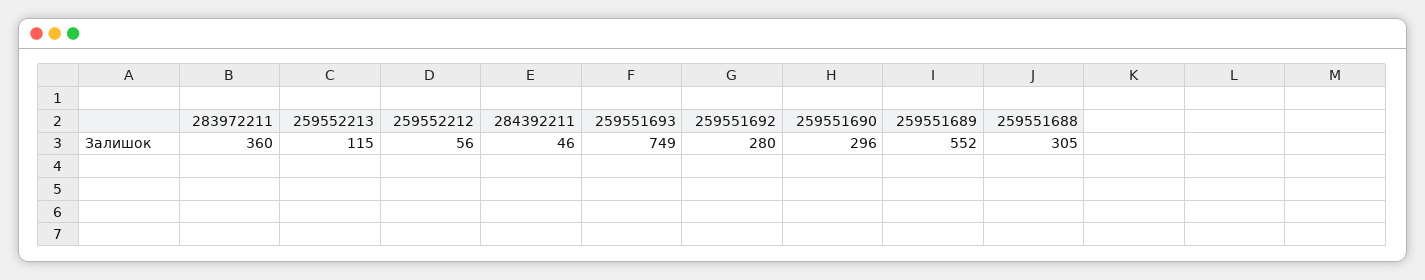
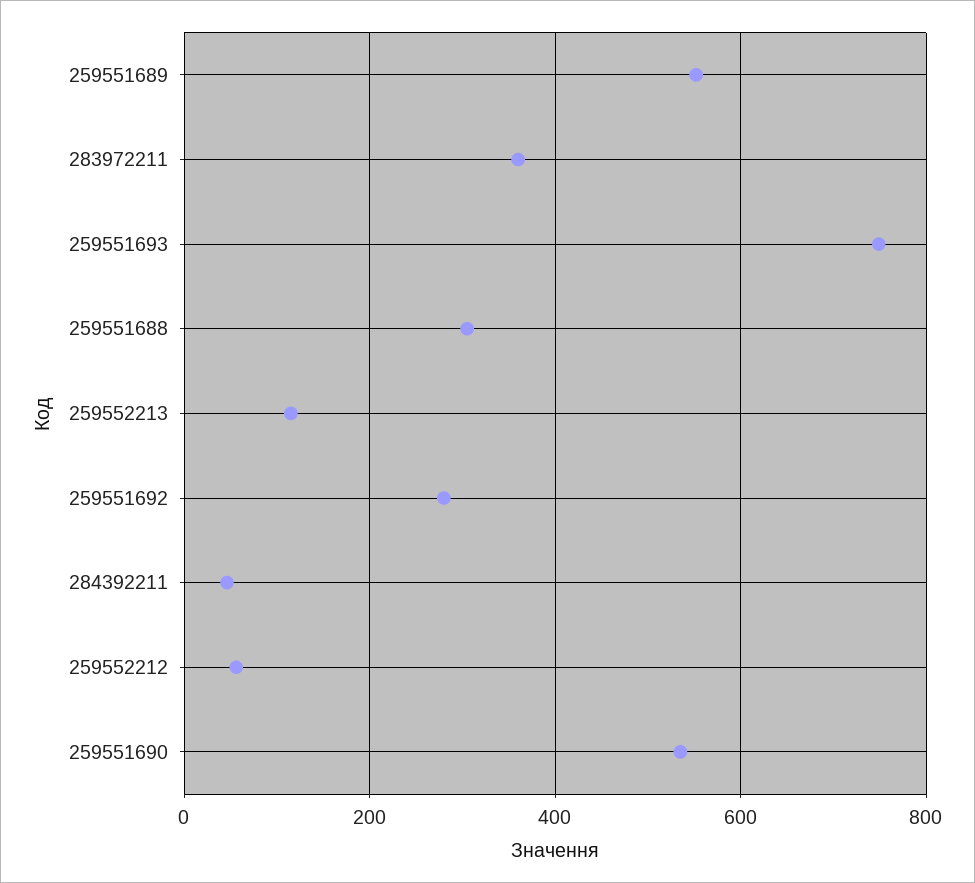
  {
    "283972211": 360,
    "259552213": 115,
    "259552212": 56,
    "284392211": 46,
    "259551693": 749,
    "259551692": 280,
-   "259551690": 296,
+   "259551690": 540,
    "259551689": 552,
    "259551688": 305
  }

